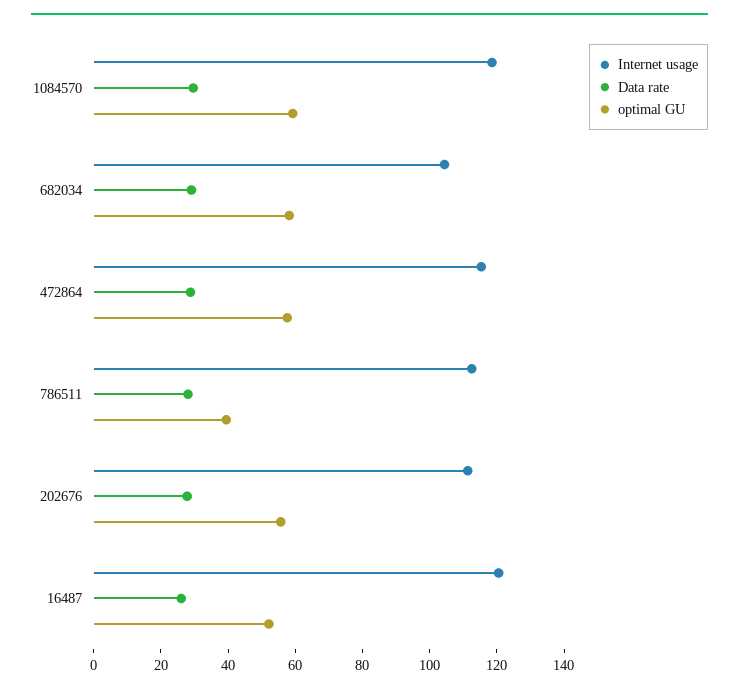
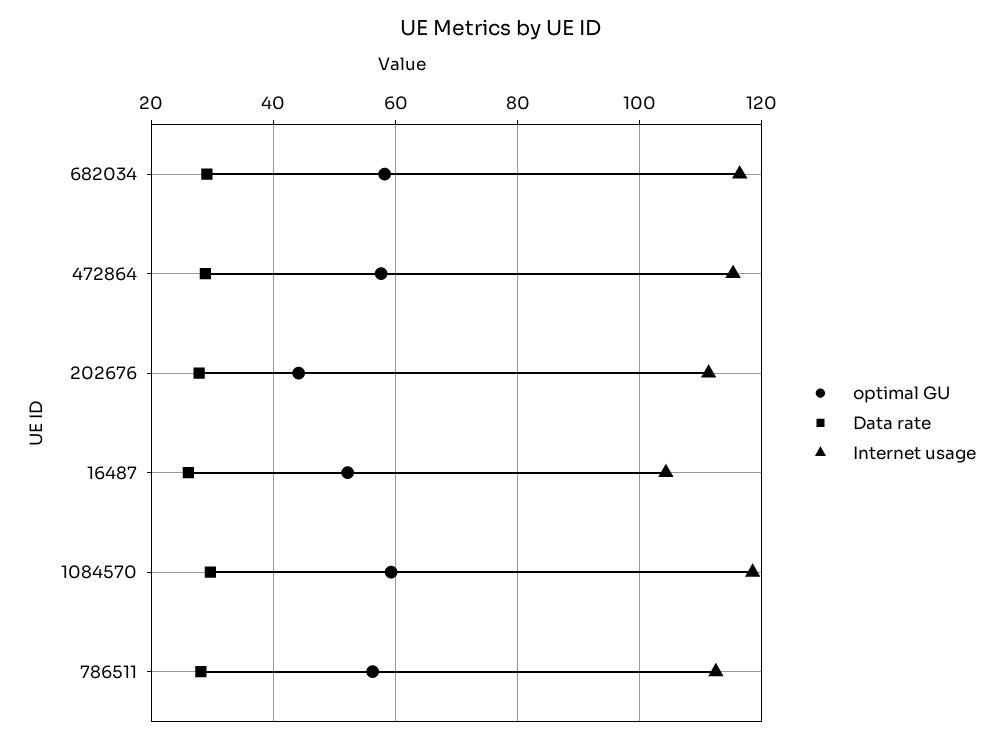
  {
    "Internet usage": {
      "1084570": 118,
-     "682034": 105,
+     "682034": 116,
      "472864": 116,
      "786511": 112,
      "202676": 112,
-     "16487": 120
+     "16487": 104
    },
    "Data rate": {
      "1084570": 30,
      "682034": 30,
      "472864": 28,
      "786511": 28,
      "202676": 28,
      "16487": 26
    },
    "optimal GU": {
      "1084570": 60,
      "682034": 58,
      "472864": 58,
-     "786511": 40,
+     "786511": 56,
-     "202676": 55,
+     "202676": 44,
      "16487": 52
    }
  }

